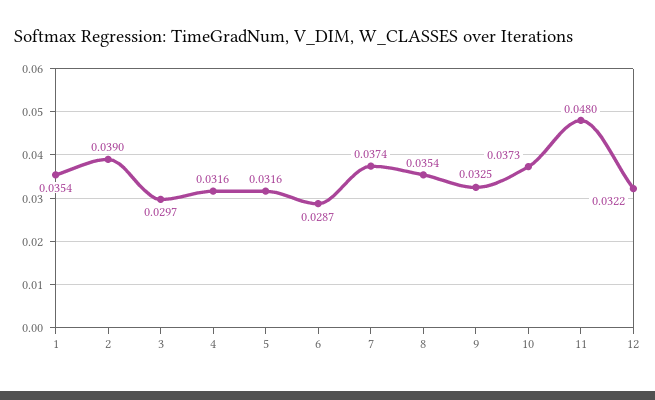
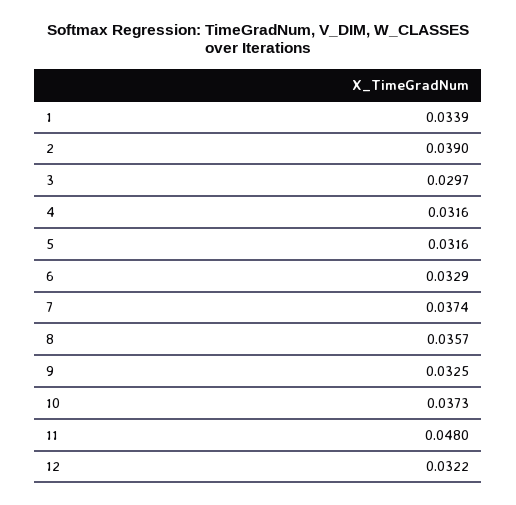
  {
-   "1": 0.0354,
+   "1": 0.0339,
    "2": 0.039,
    "3": 0.0297,
    "4": 0.0316,
    "5": 0.0316,
-   "6": 0.0287,
+   "6": 0.0329,
    "7": 0.0374,
-   "8": 0.0354,
+   "8": 0.0357,
    "9": 0.0325,
    "10": 0.0373,
    "11": 0.048,
    "12": 0.0322
  }

